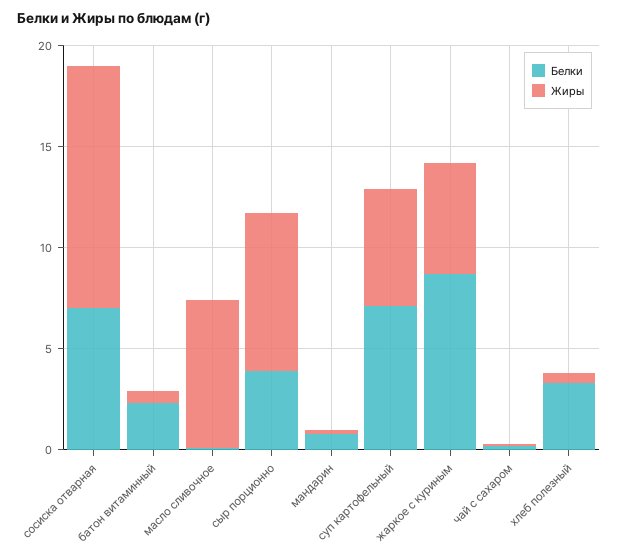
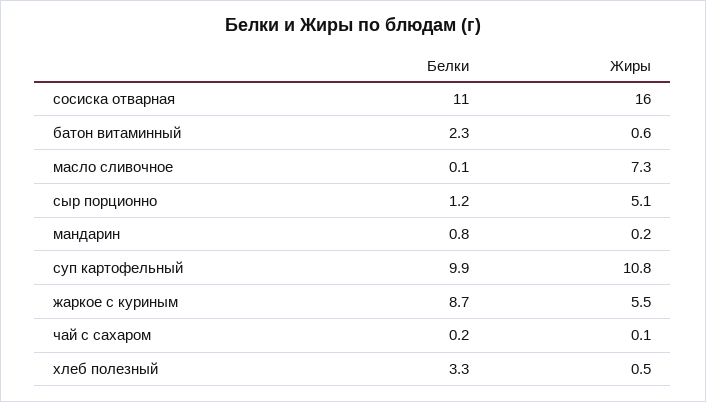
  {
    "Белки": {
-     "сосиска отварная": 7,
+     "сосиска отварная": 11,
      "батон витаминный": 2.3,
      "масло сливочное": 0.1,
-     "сыр порционно": 4,
+     "сыр порционно": 1.2,
      "мандарин": 0.8,
-     "суп картофельный": 7,
+     "суп картофельный": 9.9,
      "жаркое с куриным": 8.7,
      "чай с сахаром": 0.2,
      "хлеб полезный": 3.3
    },
    "Жиры": {
-     "сосиска отварная": 12,
+     "сосиска отварная": 16,
      "батон витаминный": 0.6,
      "масло сливочное": 7.3,
-     "сыр порционно": 8,
+     "сыр порционно": 5.1,
      "мандарин": 0.2,
-     "суп картофельный": 6,
+     "суп картофельный": 10.8,
      "жаркое с куриным": 5.5,
      "чай с сахаром": 0.1,
      "хлеб полезный": 0.5
    }
  }

